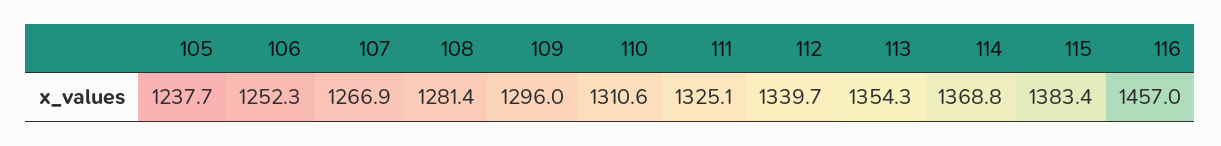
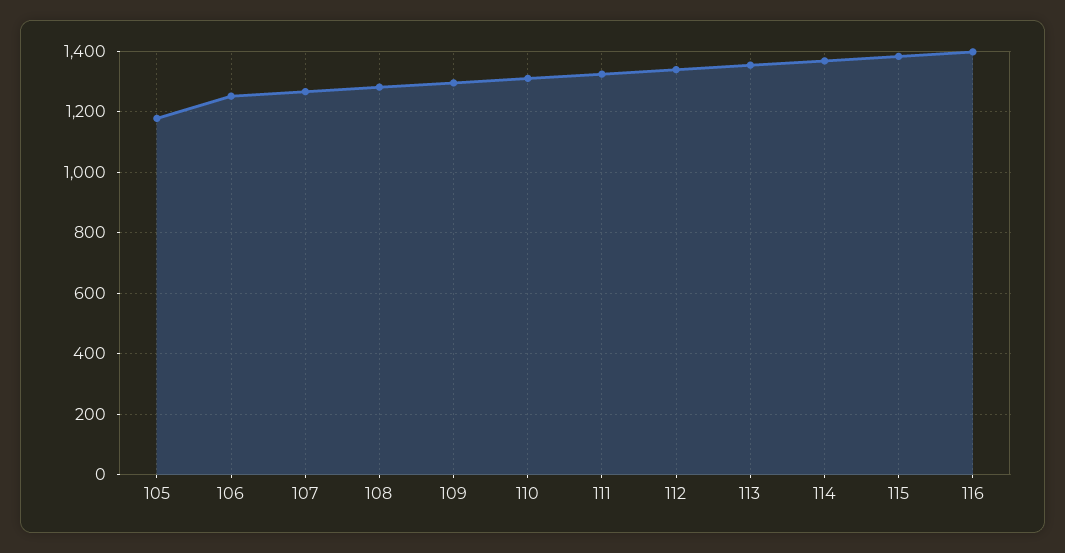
  {
-   "105": 1237.7,
+   "105": 1180,
    "106": 1252.3,
    "107": 1266.9,
    "108": 1281.4,
    "109": 1296,
    "110": 1310.6,
    "111": 1325.1,
    "112": 1339.7,
    "113": 1354.3,
    "114": 1368.8,
    "115": 1383.4,
-   "116": 1457
+   "116": 1400
  }

